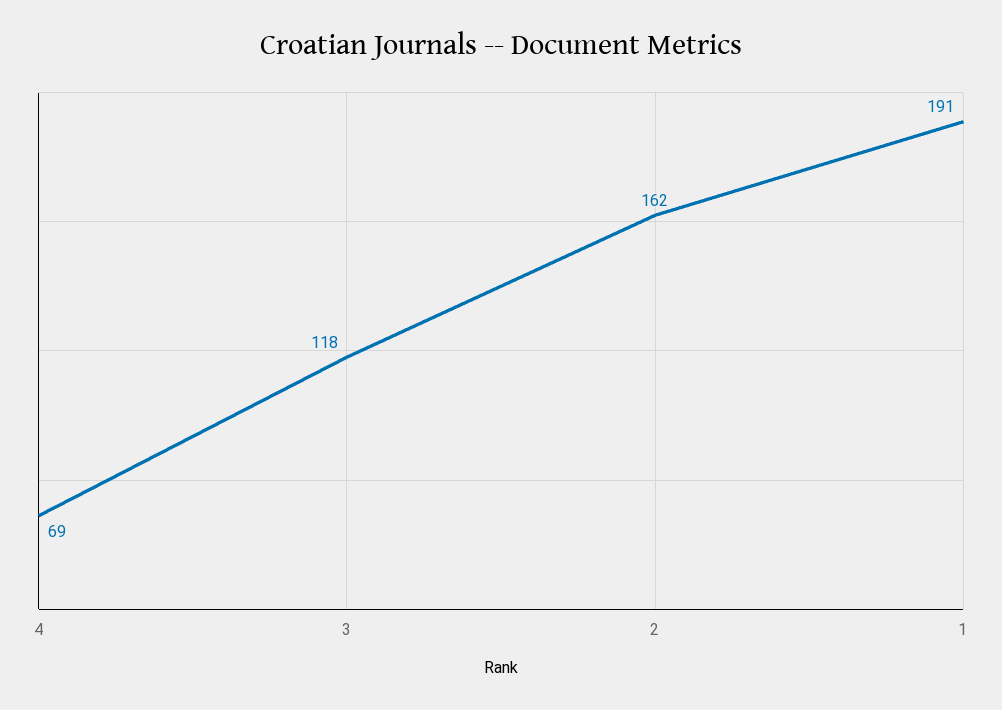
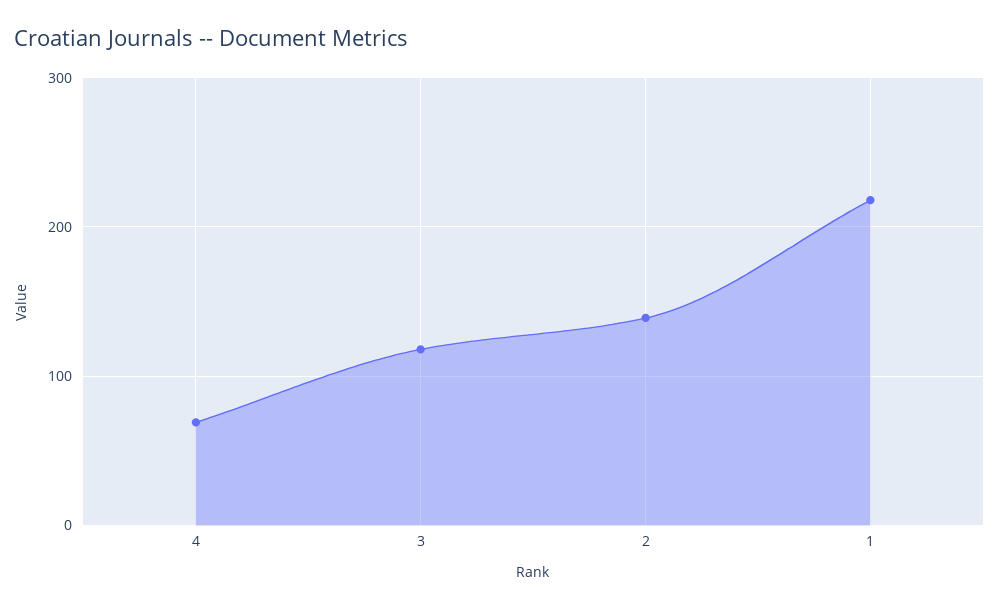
  {
    "4": 69,
    "3": 118,
-   "2": 162,
+   "2": 140,
-   "1": 191
+   "1": 220
  }

